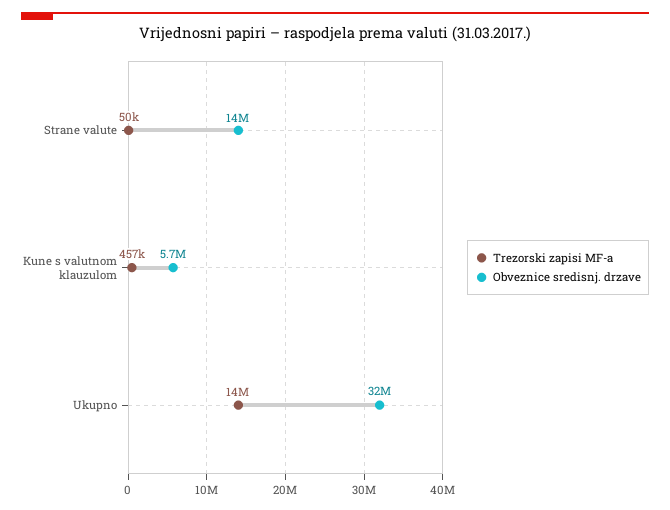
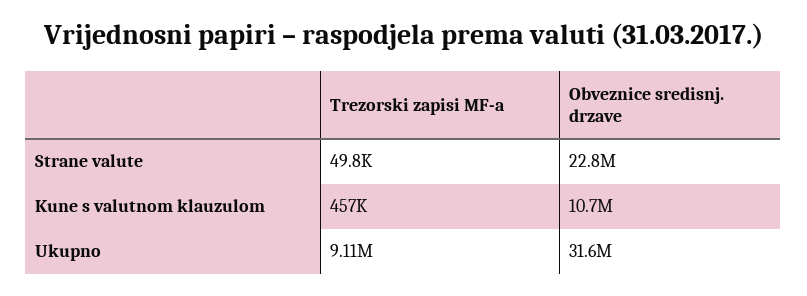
  {
    "Trezorski zapisi MF-a": {
      "Strane valute": 49800,
      "Kune s valutnom klauzulom": 457000,
-     "Ukupno": 14000000
+     "Ukupno": 9110000
    },
    "Obveznice sredisnj. drzave": {
-     "Strane valute": 14000000,
+     "Strane valute": 22800000,
-     "Kune s valutnom klauzulom": 5700000,
+     "Kune s valutnom klauzulom": 10700000,
      "Ukupno": 31600000
    }
  }

